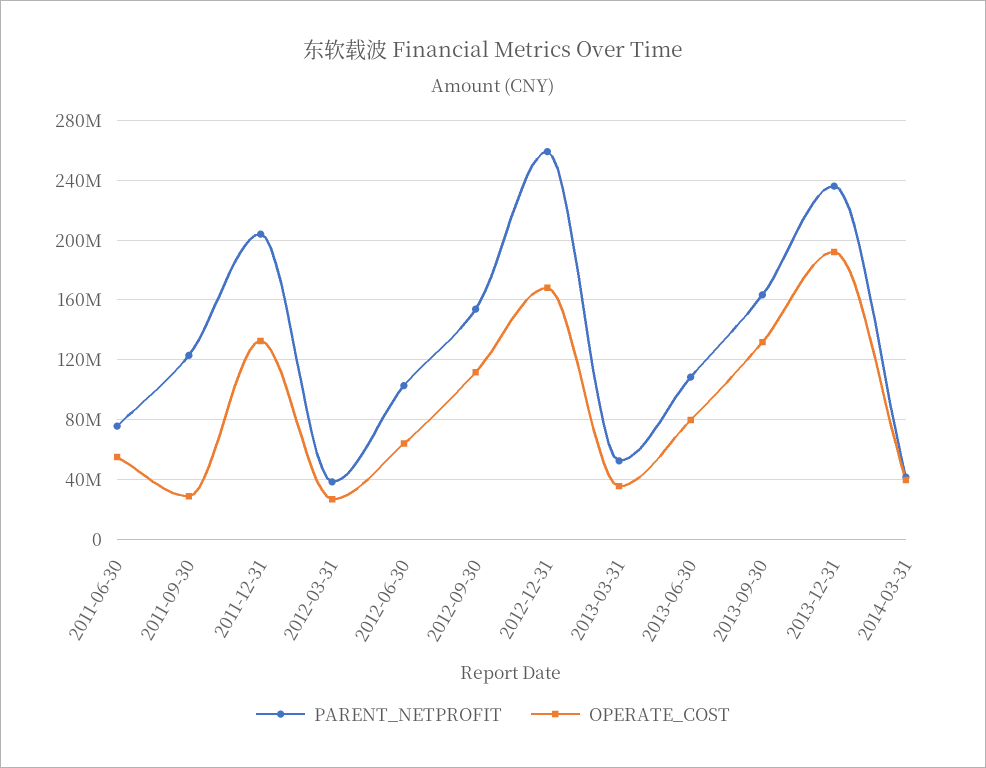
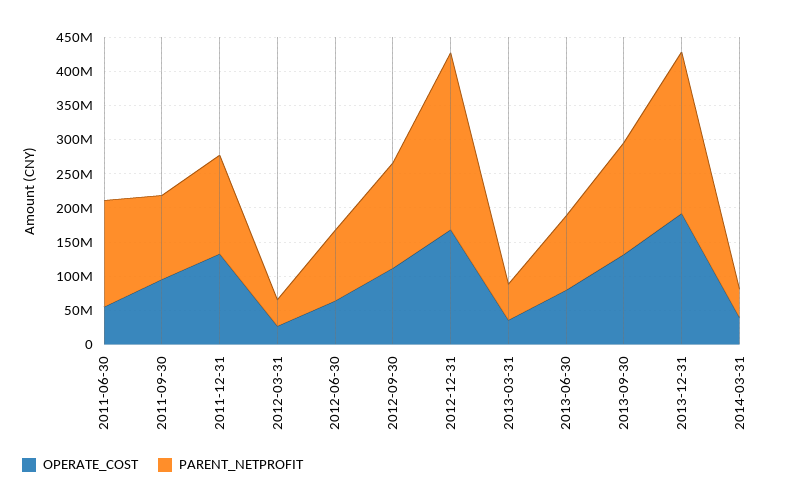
  {
    "PARENT_NETPROFIT": {
-     "2011-06-30": 75000000,
+     "2011-06-30": 150000000,
      "2011-09-30": 125000000,
-     "2011-12-31": 205000000,
+     "2011-12-31": 150000000,
      "2012-03-31": 40000000,
      "2012-06-30": 105000000,
      "2012-09-30": 155000000,
      "2012-12-31": 260000000,
      "2013-03-31": 50000000,
      "2013-06-30": 110000000,
      "2013-09-30": 165000000,
      "2013-12-31": 235000000,
      "2014-03-31": 40000000
    },
    "OPERATE_COST": {
      "2011-06-30": 55000000,
-     "2011-09-30": 30000000,
+     "2011-09-30": 100000000,
      "2011-12-31": 135000000,
      "2012-03-31": 25000000,
      "2012-06-30": 65000000,
      "2012-09-30": 110000000,
      "2012-12-31": 170000000,
      "2013-03-31": 35000000,
      "2013-06-30": 80000000,
      "2013-09-30": 130000000,
      "2013-12-31": 190000000,
      "2014-03-31": 40000000
    }
  }

